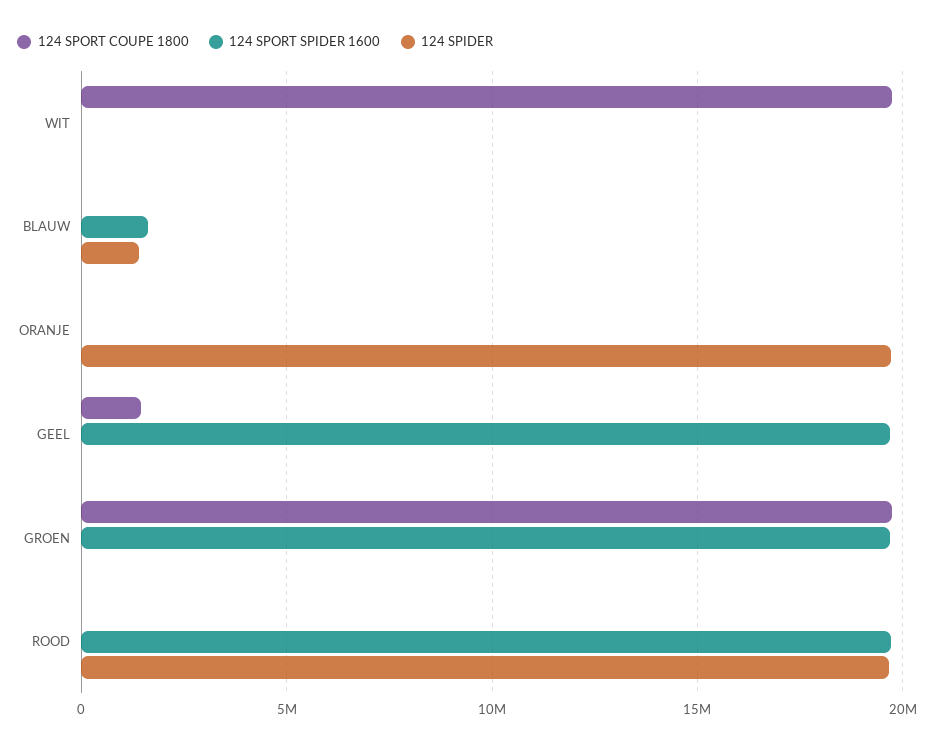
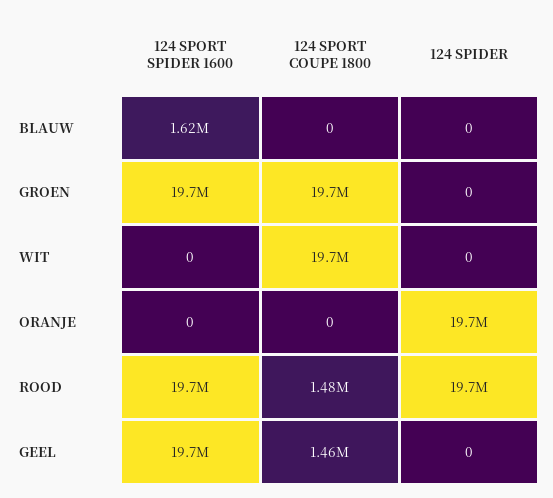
  {
    "124 SPORT COUPE 1800": {
      "WIT": 19700000,
      "BLAUW": 0,
      "ORANJE": 0,
      "GEEL": 1460000,
      "GROEN": 19700000,
-     "ROOD": 0
+     "ROOD": 1480000
    },
    "124 SPORT SPIDER 1600": {
      "WIT": 0,
      "BLAUW": 1620000,
      "ORANJE": 0,
      "GEEL": 19700000,
      "GROEN": 19700000,
      "ROOD": 19700000
    },
    "124 SPIDER": {
      "WIT": 0,
-     "BLAUW": 1500000,
+     "BLAUW": 0,
      "ORANJE": 19700000,
      "GEEL": 0,
      "GROEN": 0,
      "ROOD": 19700000
    }
  }

